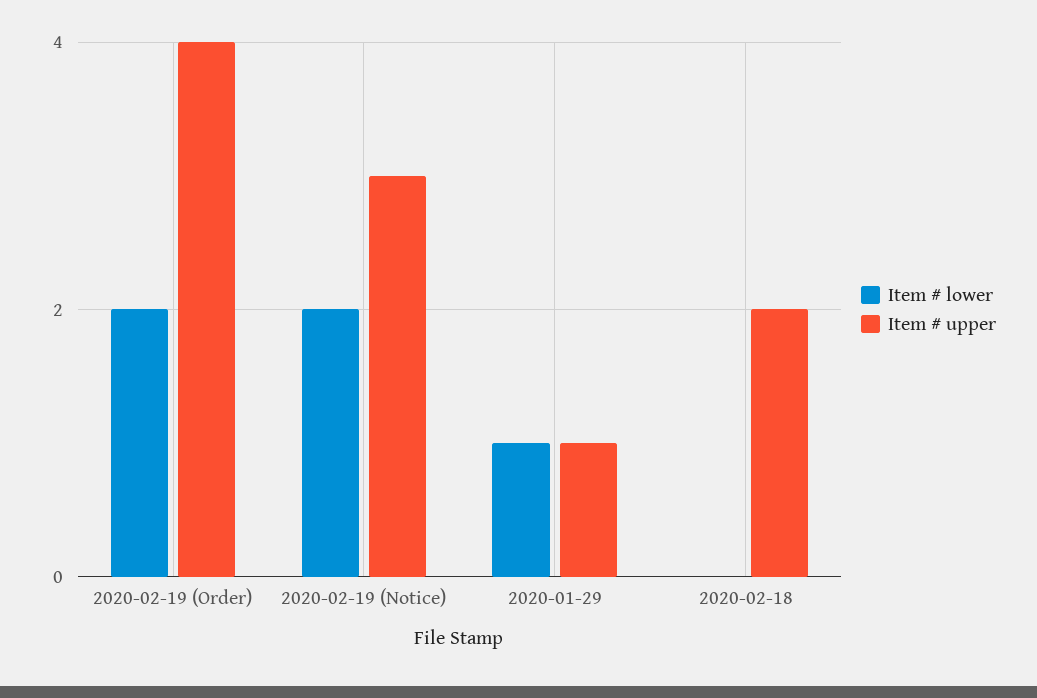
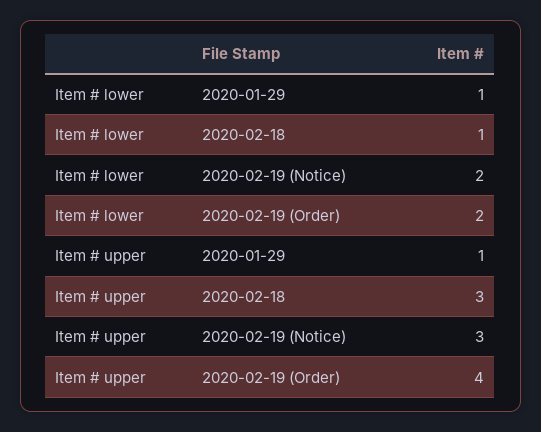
  {
    "Item # lower": {
      "2020-02-19 (Order)": 2,
      "2020-02-19 (Notice)": 2,
      "2020-01-29": 1,
-     "2020-02-18": 0
+     "2020-02-18": 1
    },
    "Item # upper": {
      "2020-02-19 (Order)": 4,
      "2020-02-19 (Notice)": 3,
      "2020-01-29": 1,
-     "2020-02-18": 2
+     "2020-02-18": 3
    }
  }

